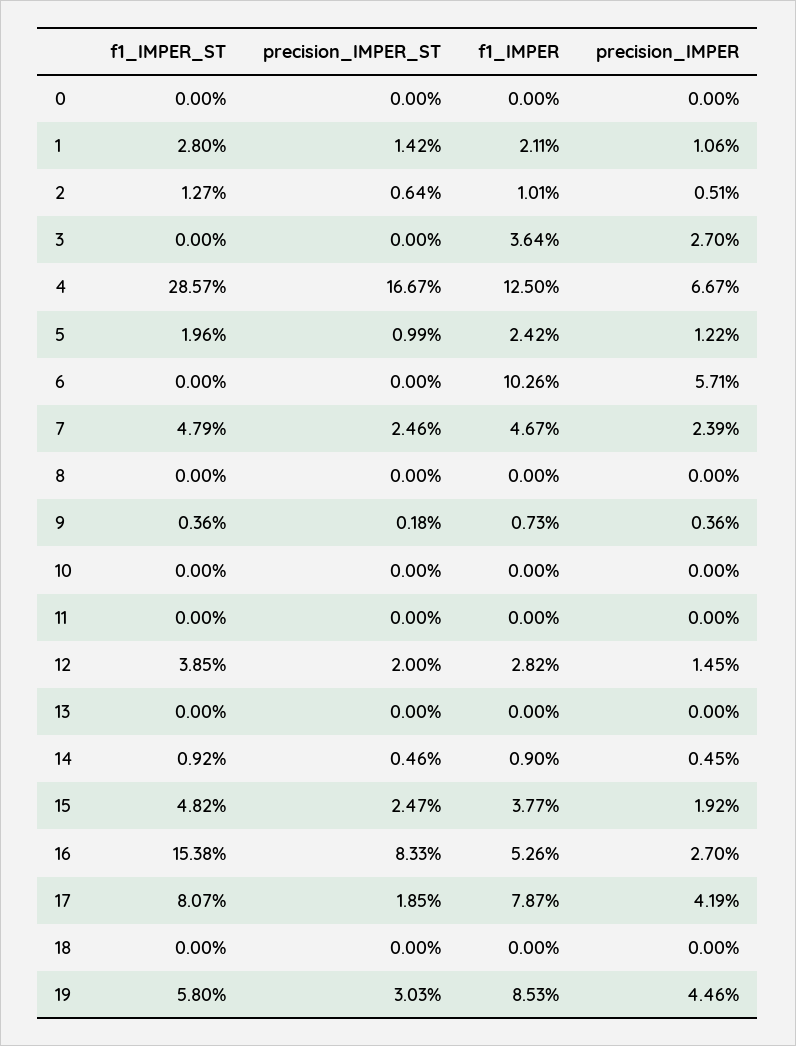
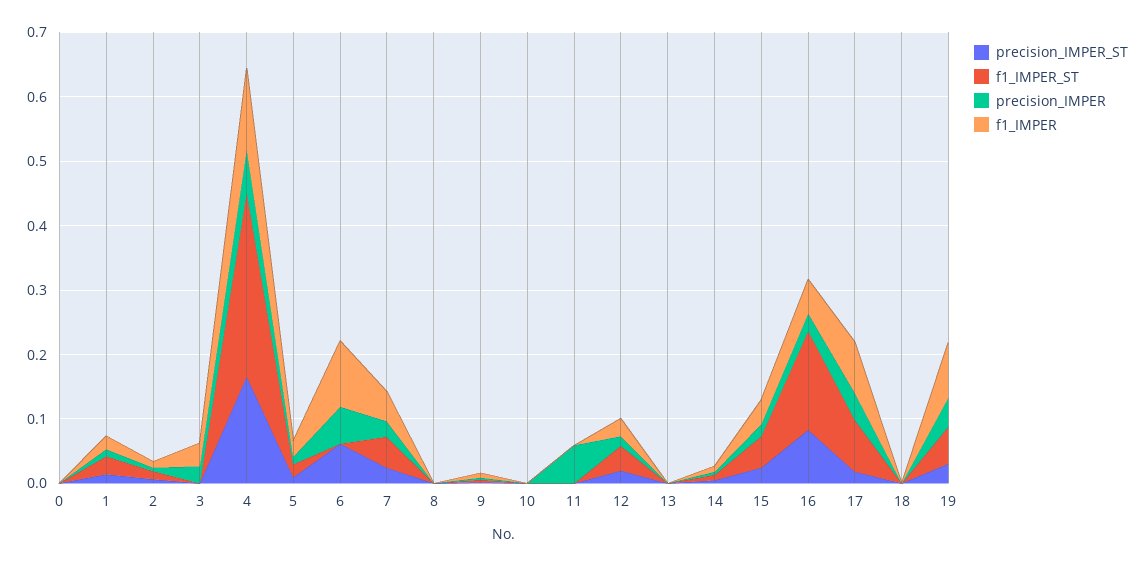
  {
    "f1_IMPER_ST": {
      "0": 0,
      "1": 0.028,
      "2": 0.0127,
      "3": 0,
      "4": 0.2857,
      "5": 0.0196,
      "6": 0,
      "7": 0.0479,
      "8": 0,
      "9": 0.0036,
      "10": 0,
      "11": 0,
      "12": 0.0385,
      "13": 0,
      "14": 0.0092,
      "15": 0.0482,
      "16": 0.1538,
      "17": 0.0807,
      "18": 0,
      "19": 0.058
    },
    "precision_IMPER_ST": {
      "0": 0,
      "1": 0.0142,
      "2": 0.0064,
      "3": 0,
      "4": 0.1667,
      "5": 0.0099,
-     "6": 0,
+     "6": 0.06,
      "7": 0.0246,
      "8": 0,
      "9": 0.0018,
      "10": 0,
      "11": 0,
      "12": 0.02,
      "13": 0,
      "14": 0.0046,
      "15": 0.0247,
      "16": 0.0833,
      "17": 0.0185,
      "18": 0,
      "19": 0.0303
    },
    "f1_IMPER": {
      "0": 0,
      "1": 0.0211,
      "2": 0.0101,
      "3": 0.0364,
      "4": 0.125,
      "5": 0.0242,
      "6": 0.1026,
      "7": 0.0467,
      "8": 0,
      "9": 0.0073,
      "10": 0,
      "11": 0,
      "12": 0.0282,
      "13": 0,
      "14": 0.009,
      "15": 0.0377,
      "16": 0.0526,
      "17": 0.0787,
      "18": 0,
      "19": 0.0853
    },
    "precision_IMPER": {
      "0": 0,
      "1": 0.0106,
      "2": 0.0051,
      "3": 0.027,
      "4": 0.0667,
      "5": 0.0122,
      "6": 0.0571,
      "7": 0.0239,
      "8": 0,
      "9": 0.0036,
      "10": 0,
-     "11": 0,
+     "11": 0.06,
      "12": 0.0145,
      "13": 0,
      "14": 0.0045,
      "15": 0.0192,
      "16": 0.027,
      "17": 0.0419,
      "18": 0,
      "19": 0.0446
    }
  }

